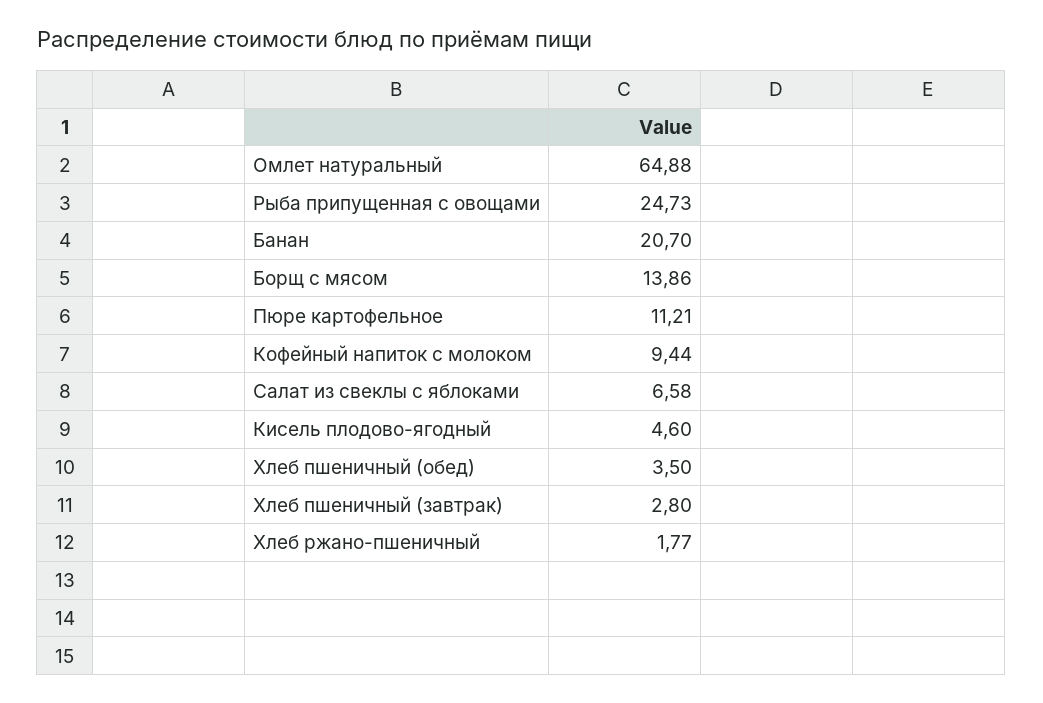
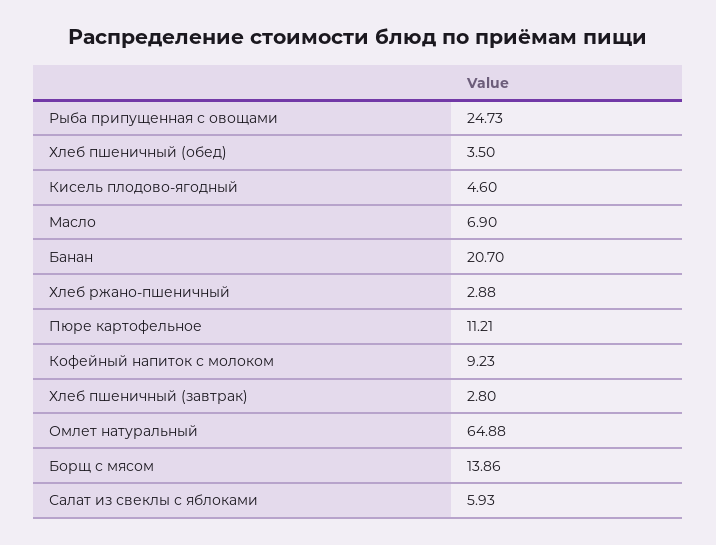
  {
    "Омлет натуральный": 64.88,
    "Рыба припущенная с овощами": 24.73,
    "Банан": 20.7,
    "Борщ с мясом": 13.86,
    "Пюре картофельное": 11.21,
-   "Кофейный напиток с молоком": 9.44,
+   "Кофейный напиток с молоком": 9.23,
-   "Салат из свеклы с яблоками": 6.58,
+   "Салат из свеклы с яблоками": 5.93,
    "Кисель плодово-ягодный": 4.6,
    "Хлеб пшеничный (обед)": 3.5,
    "Хлеб пшеничный (завтрак)": 2.8,
-   "Хлеб ржано-пшеничный": 1.77
+   "Хлеб ржано-пшеничный": 2.88,
+   "Масло": 6.9
  }

